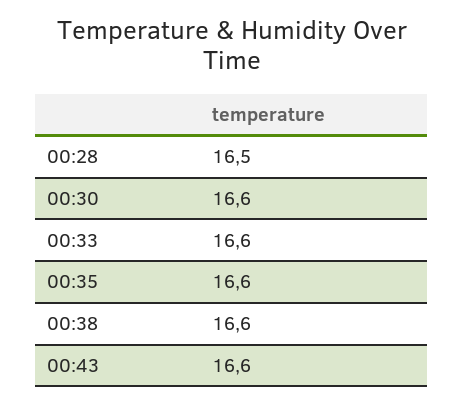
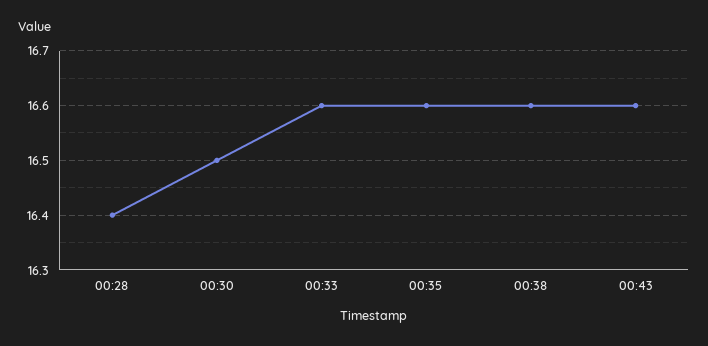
  {
-   "00:28": 16.5,
+   "00:28": 16.4,
-   "00:30": 16.6,
+   "00:30": 16.5,
    "00:33": 16.6,
    "00:35": 16.6,
    "00:38": 16.6,
    "00:43": 16.6
  }

